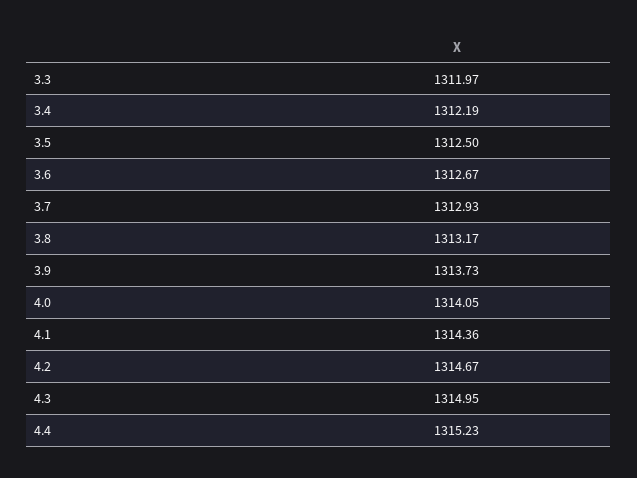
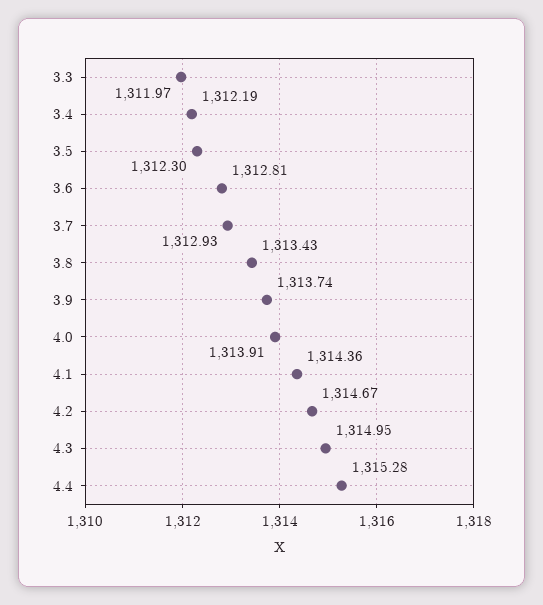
  {
    "3.3": 1311.97,
    "3.4": 1312.19,
-   "3.5": 1312.5,
+   "3.5": 1312.3,
-   "3.6": 1312.67,
+   "3.6": 1312.81,
    "3.7": 1312.93,
-   "3.8": 1313.17,
+   "3.8": 1313.43,
-   "3.9": 1313.73,
+   "3.9": 1313.74,
-   "4.0": 1314.05,
+   "4.0": 1313.91,
    "4.1": 1314.36,
    "4.2": 1314.67,
    "4.3": 1314.95,
-   "4.4": 1315.23
+   "4.4": 1315.28
  }

